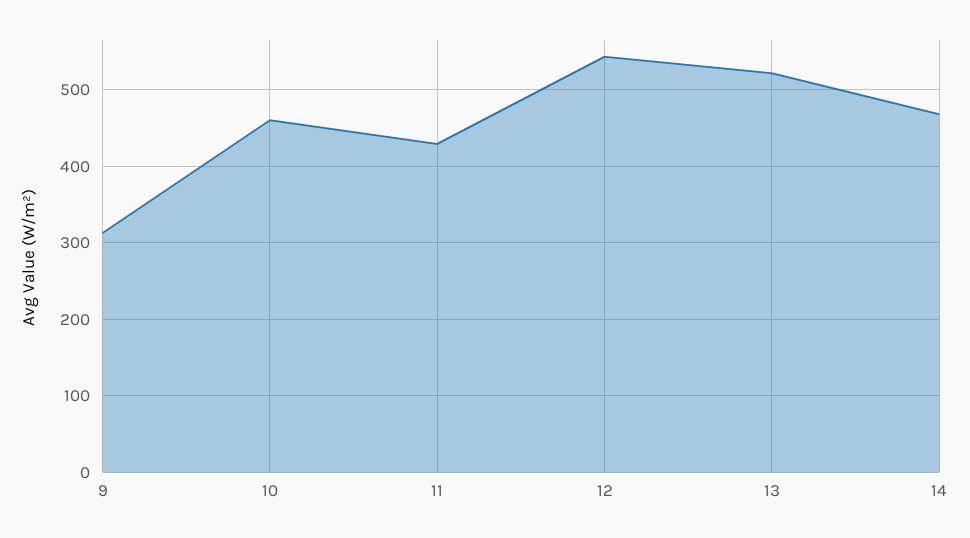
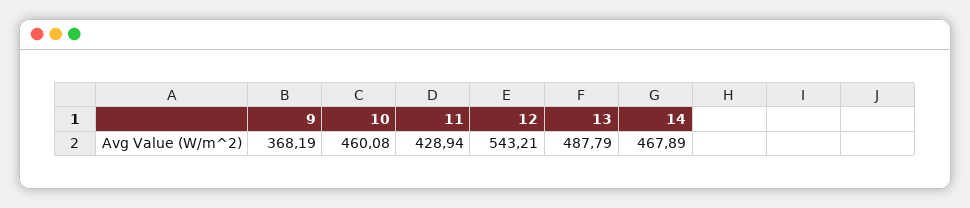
  {
-   "9": 310,
+   "9": 368.19,
    "10": 460.08,
    "11": 428.94,
    "12": 543.21,
-   "13": 520,
+   "13": 487.79,
    "14": 467.89
  }

